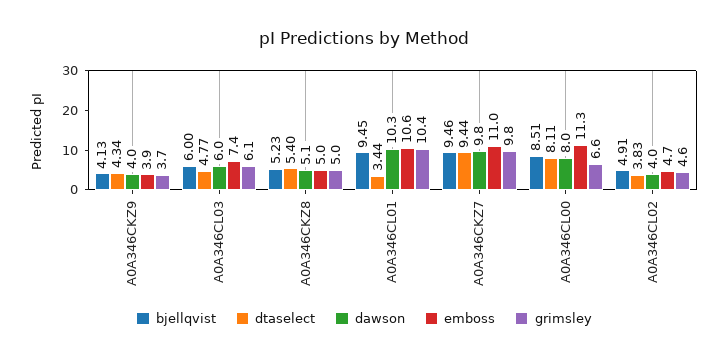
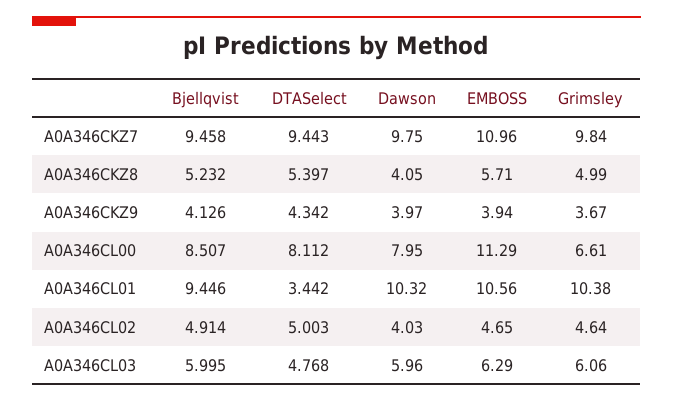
  {
    "bjellqvist": {
      "A0A346CKZ9": 4.126,
      "A0A346CL03": 5.995,
      "A0A346CKZ8": 5.232,
      "A0A346CL01": 9.446,
      "A0A346CKZ7": 9.458,
      "A0A346CL00": 8.507,
      "A0A346CL02": 4.914
    },
    "dtaselect": {
      "A0A346CKZ9": 4.342,
      "A0A346CL03": 4.768,
      "A0A346CKZ8": 5.397,
      "A0A346CL01": 3.442,
      "A0A346CKZ7": 9.443,
      "A0A346CL00": 8.112,
-     "A0A346CL02": 3.83
+     "A0A346CL02": 5.003
    },
    "dawson": {
      "A0A346CKZ9": 3.97,
      "A0A346CL03": 5.96,
-     "A0A346CKZ8": 5.1,
+     "A0A346CKZ8": 4.05,
      "A0A346CL01": 10.32,
      "A0A346CKZ7": 9.75,
      "A0A346CL00": 7.95,
      "A0A346CL02": 4.03
    },
    "emboss": {
      "A0A346CKZ9": 3.94,
-     "A0A346CL03": 7.4,
+     "A0A346CL03": 6.29,
-     "A0A346CKZ8": 5,
+     "A0A346CKZ8": 5.71,
      "A0A346CL01": 10.56,
      "A0A346CKZ7": 10.96,
      "A0A346CL00": 11.29,
      "A0A346CL02": 4.65
    },
    "grimsley": {
      "A0A346CKZ9": 3.67,
      "A0A346CL03": 6.06,
      "A0A346CKZ8": 4.99,
      "A0A346CL01": 10.38,
      "A0A346CKZ7": 9.84,
      "A0A346CL00": 6.61,
      "A0A346CL02": 4.64
    }
  }

